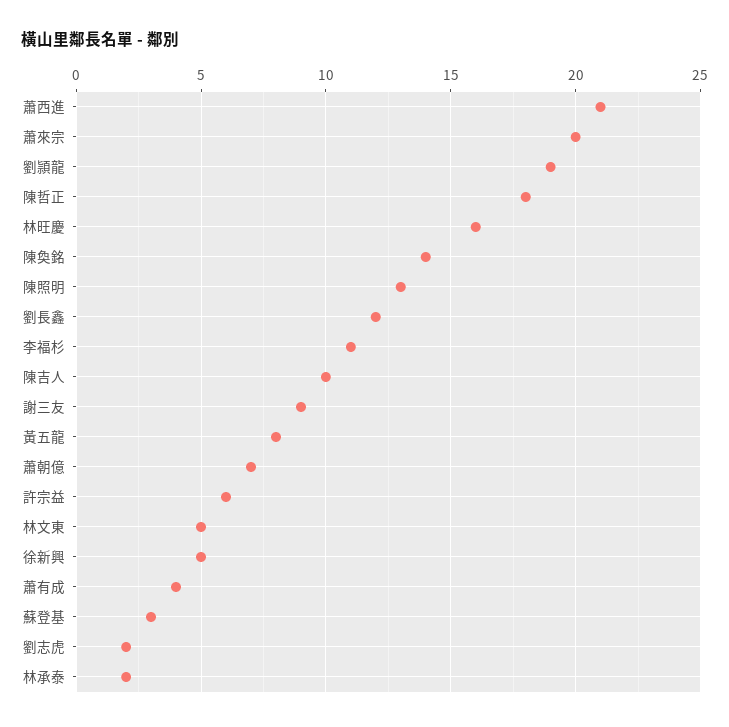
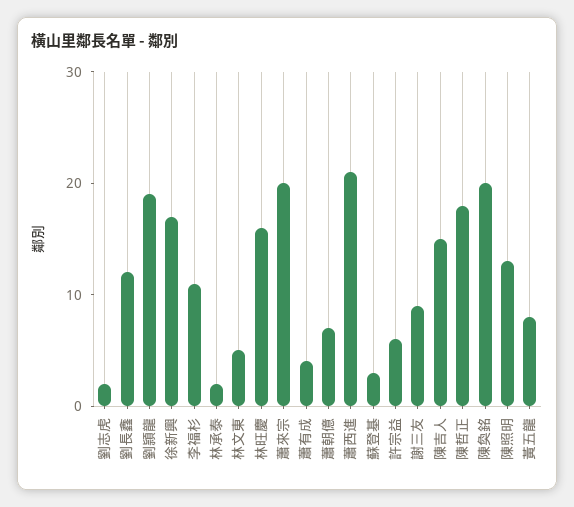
  {
    "蕭西進": 21,
    "蕭來宗": 20,
    "劉頴龍": 19,
    "陳哲正": 18,
    "林旺慶": 16,
-   "陳奐銘": 14,
+   "陳奐銘": 20,
    "陳照明": 13,
    "劉長鑫": 12,
    "李福杉": 11,
-   "陳吉人": 10,
+   "陳吉人": 15,
    "謝三友": 9,
    "黃五龍": 8,
    "蕭朝億": 7,
    "許宗益": 6,
    "林文東": 5,
-   "徐新興": 5,
+   "徐新興": 17,
    "蕭有成": 4,
    "蘇登基": 3,
    "劉志虎": 2,
    "林承泰": 2
  }

